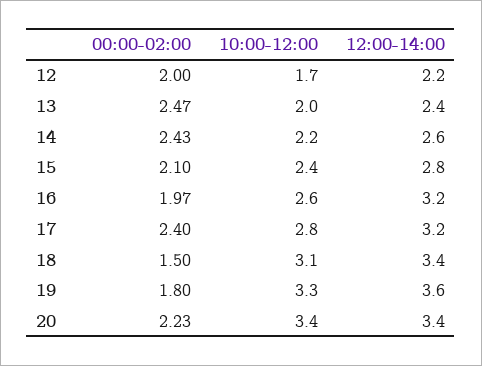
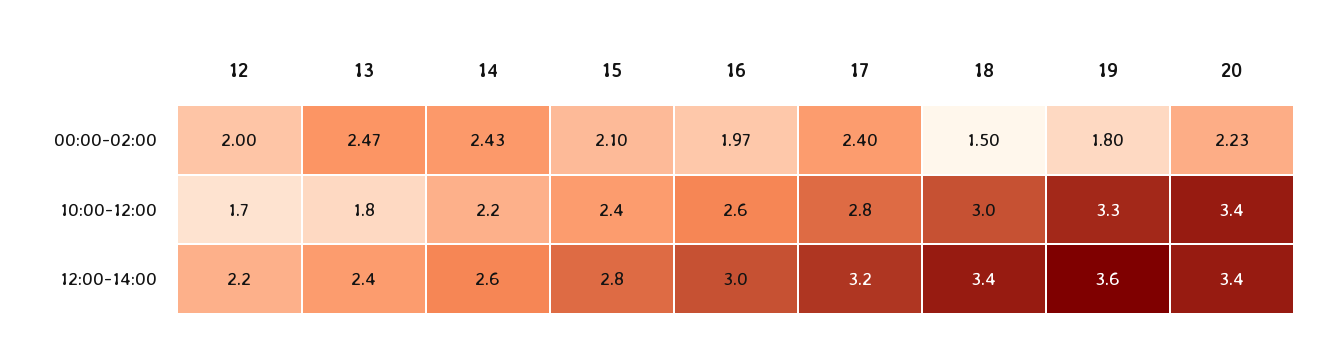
  {
    "00:00-02:00": {
      "12": 2,
      "13": 2.47,
      "14": 2.43,
      "15": 2.1,
      "16": 1.97,
      "17": 2.4,
      "18": 1.5,
      "19": 1.8,
      "20": 2.23
    },
    "10:00-12:00": {
      "12": 1.7,
-     "13": 2,
+     "13": 1.8,
      "14": 2.2,
      "15": 2.4,
      "16": 2.6,
      "17": 2.8,
-     "18": 3.1,
+     "18": 3,
      "19": 3.3,
      "20": 3.4
    },
    "12:00-14:00": {
      "12": 2.2,
      "13": 2.4,
      "14": 2.6,
      "15": 2.8,
-     "16": 3.2,
+     "16": 3,
      "17": 3.2,
      "18": 3.4,
      "19": 3.6,
      "20": 3.4
    }
  }

